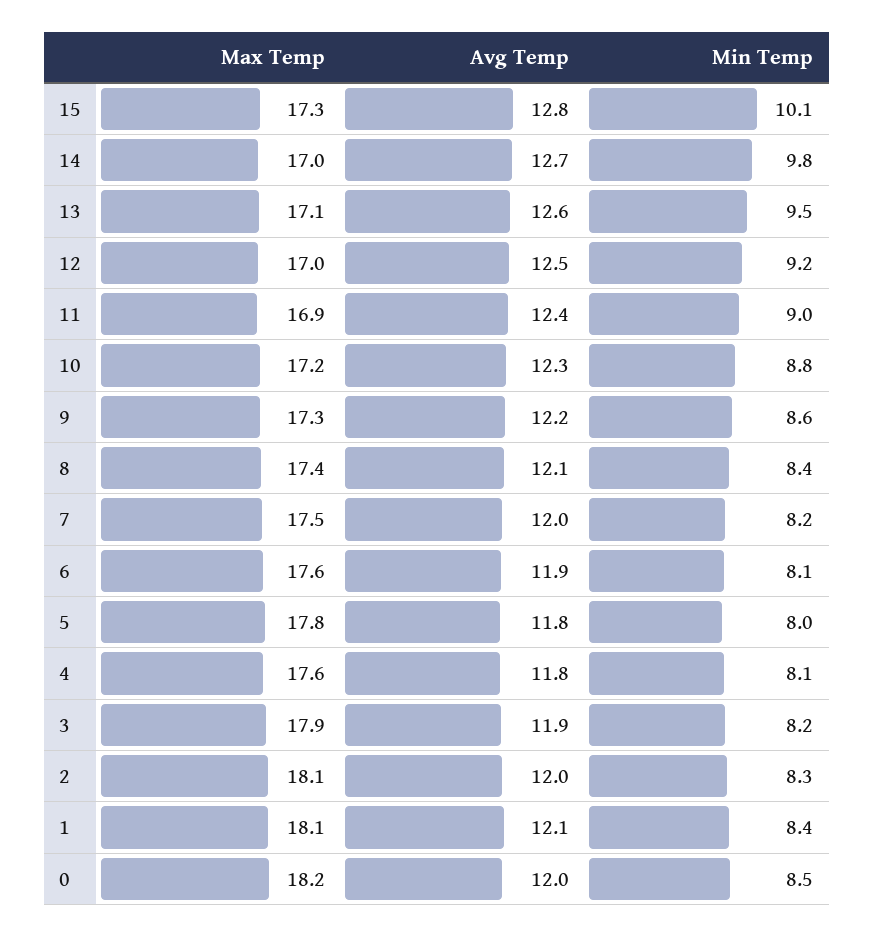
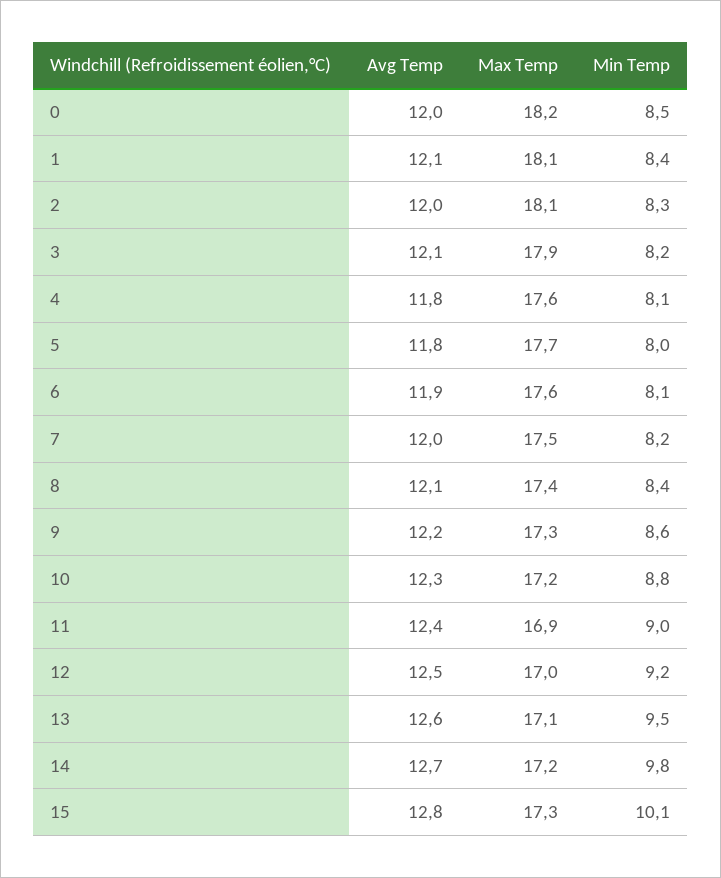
  {
    "Max Temp": {
      "15": 17.3,
-     "14": 17,
+     "14": 17.2,
      "13": 17.1,
      "12": 17,
      "11": 16.9,
      "10": 17.2,
      "9": 17.3,
      "8": 17.4,
      "7": 17.5,
      "6": 17.6,
-     "5": 17.8,
+     "5": 17.7,
      "4": 17.6,
      "3": 17.9,
      "2": 18.1,
      "1": 18.1,
      "0": 18.2
    },
    "Avg Temp": {
      "15": 12.8,
      "14": 12.7,
      "13": 12.6,
      "12": 12.5,
      "11": 12.4,
      "10": 12.3,
      "9": 12.2,
      "8": 12.1,
      "7": 12,
      "6": 11.9,
      "5": 11.8,
      "4": 11.8,
-     "3": 11.9,
+     "3": 12.1,
      "2": 12,
      "1": 12.1,
      "0": 12
    },
    "Min Temp": {
      "15": 10.1,
      "14": 9.8,
      "13": 9.5,
      "12": 9.2,
      "11": 9,
      "10": 8.8,
      "9": 8.6,
      "8": 8.4,
      "7": 8.2,
      "6": 8.1,
      "5": 8,
      "4": 8.1,
      "3": 8.2,
      "2": 8.3,
      "1": 8.4,
      "0": 8.5
    }
  }

